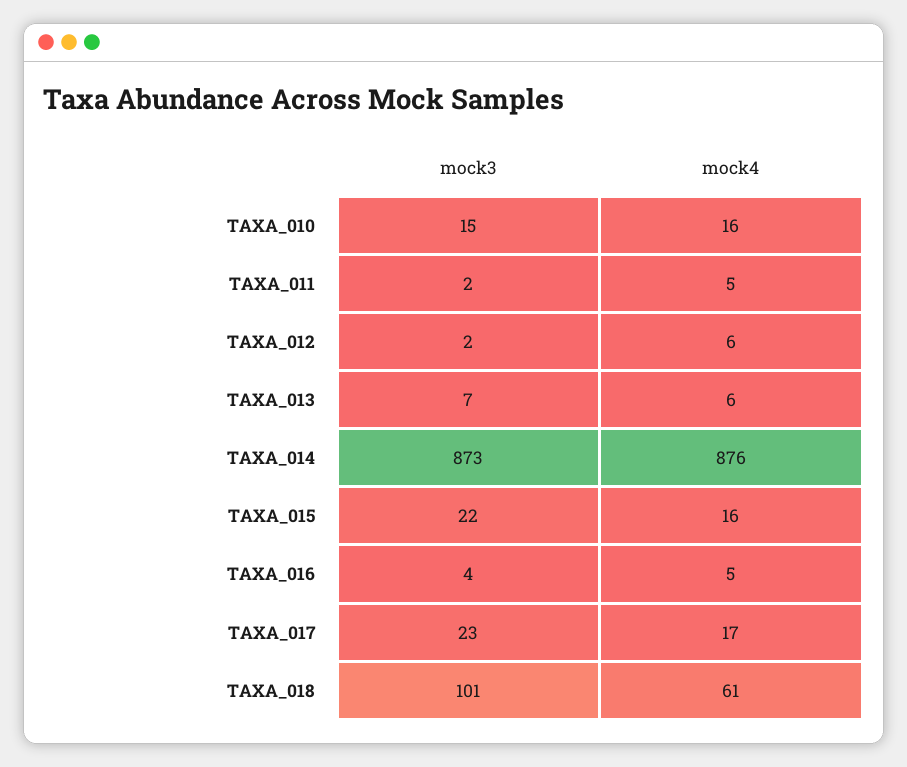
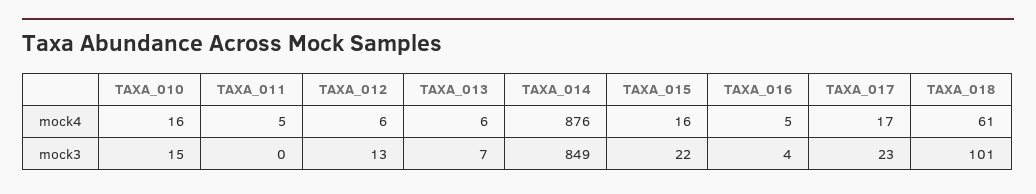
  {
    "mock3": {
      "TAXA_010": 15,
-     "TAXA_011": 2,
+     "TAXA_011": 0,
-     "TAXA_012": 2,
+     "TAXA_012": 13,
      "TAXA_013": 7,
-     "TAXA_014": 873,
+     "TAXA_014": 849,
      "TAXA_015": 22,
      "TAXA_016": 4,
      "TAXA_017": 23,
      "TAXA_018": 101
    },
    "mock4": {
      "TAXA_010": 16,
      "TAXA_011": 5,
      "TAXA_012": 6,
      "TAXA_013": 6,
      "TAXA_014": 876,
      "TAXA_015": 16,
      "TAXA_016": 5,
      "TAXA_017": 17,
      "TAXA_018": 61
    }
  }

